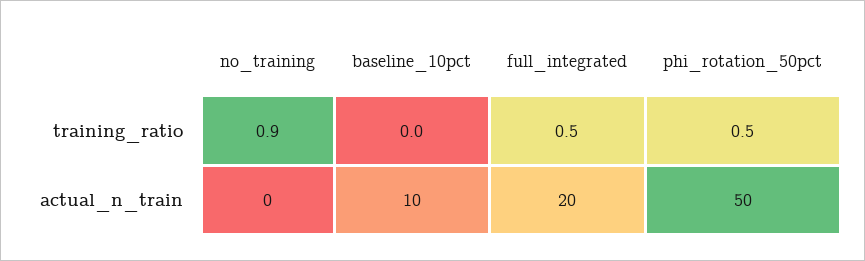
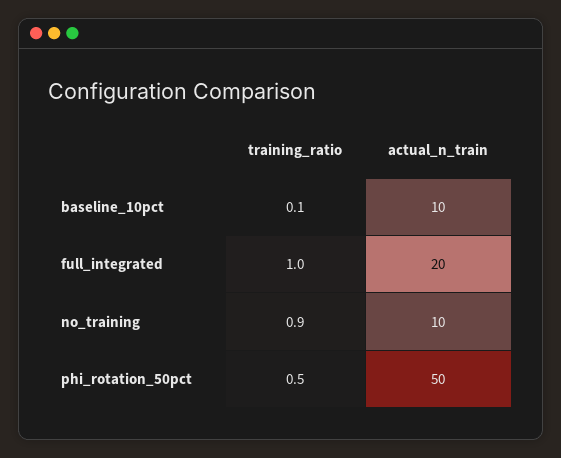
  {
    "no_training": {
      "training_ratio": 0.9,
-     "actual_n_train": 0
+     "actual_n_train": 10
    },
    "baseline_10pct": {
-     "training_ratio": 0,
+     "training_ratio": 0.1,
      "actual_n_train": 10
    },
    "full_integrated": {
-     "training_ratio": 0.5,
+     "training_ratio": 1,
      "actual_n_train": 20
    },
    "phi_rotation_50pct": {
      "training_ratio": 0.5,
      "actual_n_train": 50
    }
  }

